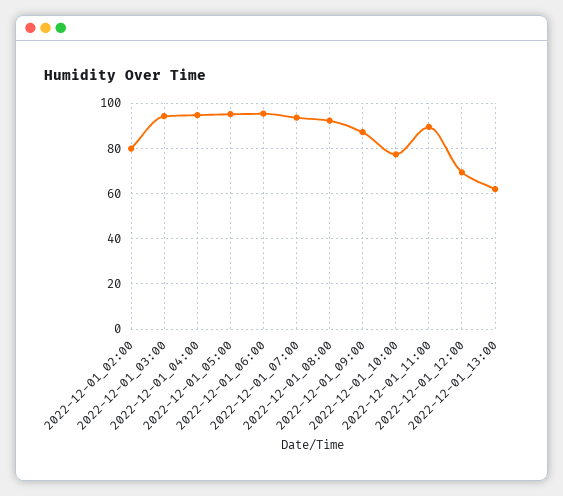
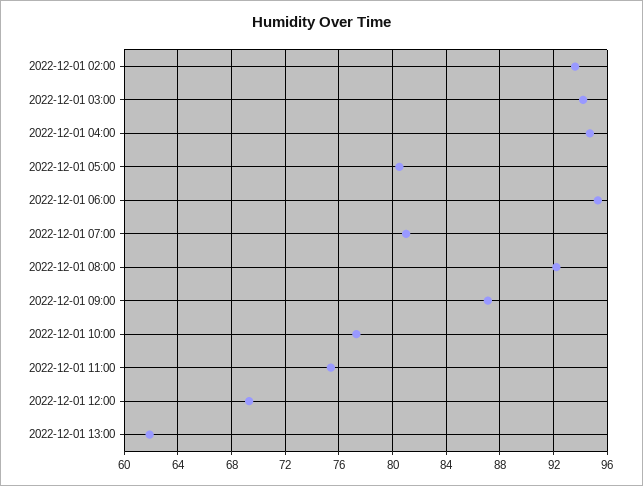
  {
-   "2022-12-01_02:00": 80,
+   "2022-12-01_02:00": 93.5,
    "2022-12-01_03:00": 94,
    "2022-12-01_04:00": 94.5,
-   "2022-12-01_05:00": 95,
+   "2022-12-01_05:00": 80.5,
    "2022-12-01_06:00": 95.5,
-   "2022-12-01_07:00": 95,
+   "2022-12-01_07:00": 81,
    "2022-12-01_08:00": 92,
    "2022-12-01_09:00": 87,
    "2022-12-01_10:00": 77.5,
-   "2022-12-01_11:00": 90,
+   "2022-12-01_11:00": 75.5,
    "2022-12-01_12:00": 69.5,
    "2022-12-01_13:00": 62
  }

